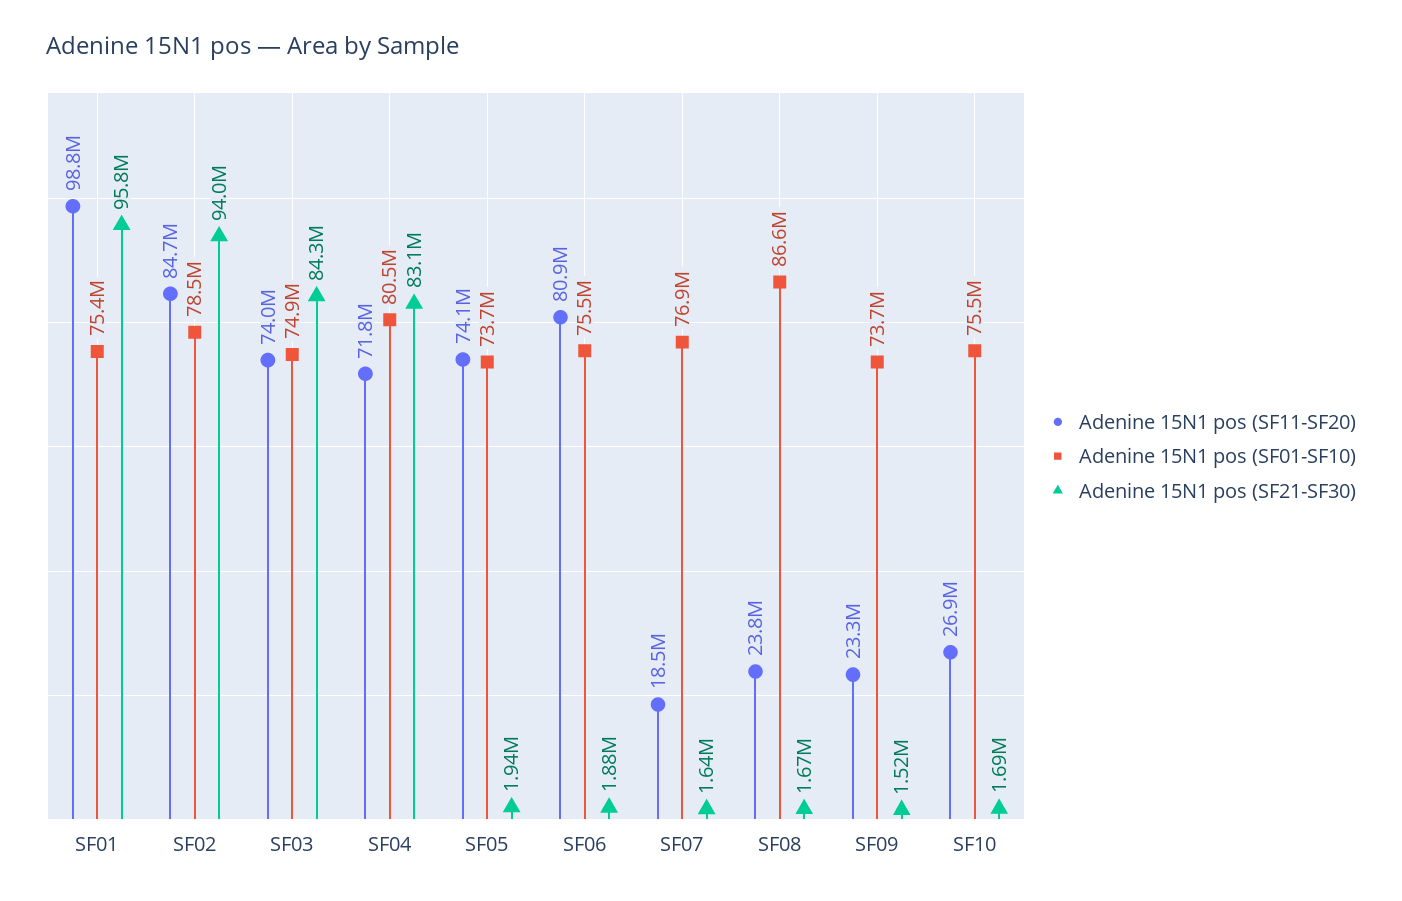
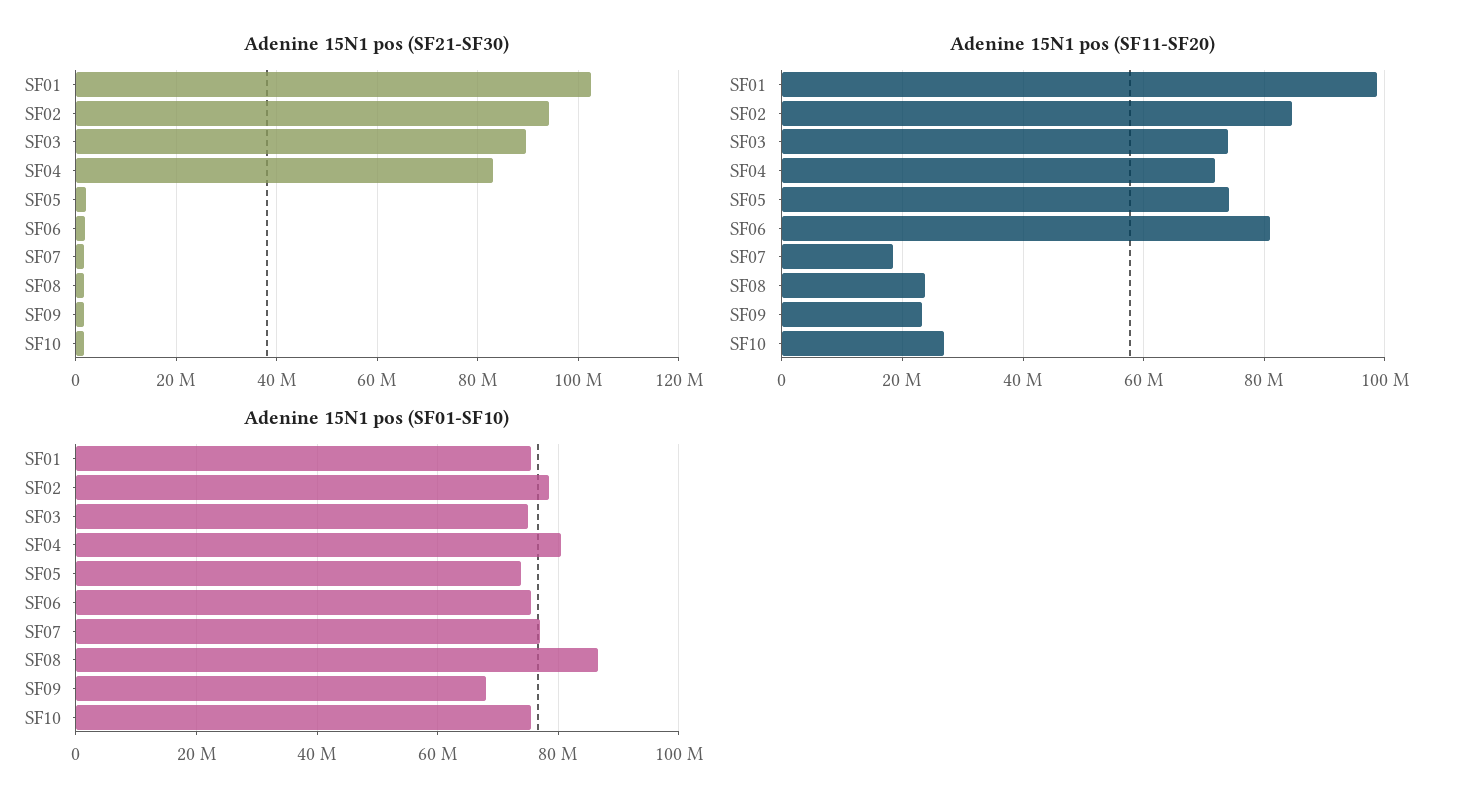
  {
    "Adenine 15N1 pos (SF11-SF20)": {
      "SF01": 98800000,
      "SF02": 84700000,
      "SF03": 74000000,
      "SF04": 71800000,
      "SF05": 74100000,
      "SF06": 80900000,
      "SF07": 18500000,
      "SF08": 23800000,
      "SF09": 23300000,
      "SF10": 26900000
    },
    "Adenine 15N1 pos (SF01-SF10)": {
      "SF01": 75400000,
      "SF02": 78500000,
      "SF03": 74900000,
      "SF04": 80500000,
      "SF05": 73700000,
      "SF06": 75500000,
      "SF07": 76900000,
      "SF08": 86600000,
-     "SF09": 73700000,
+     "SF09": 68000000,
      "SF10": 75500000
    },
    "Adenine 15N1 pos (SF21-SF30)": {
-     "SF01": 95800000,
+     "SF01": 102000000,
      "SF02": 94000000,
-     "SF03": 84300000,
+     "SF03": 90000000,
      "SF04": 83100000,
      "SF05": 1940000,
      "SF06": 1880000,
      "SF07": 1640000,
      "SF08": 1670000,
      "SF09": 1520000,
      "SF10": 1690000
    }
  }

